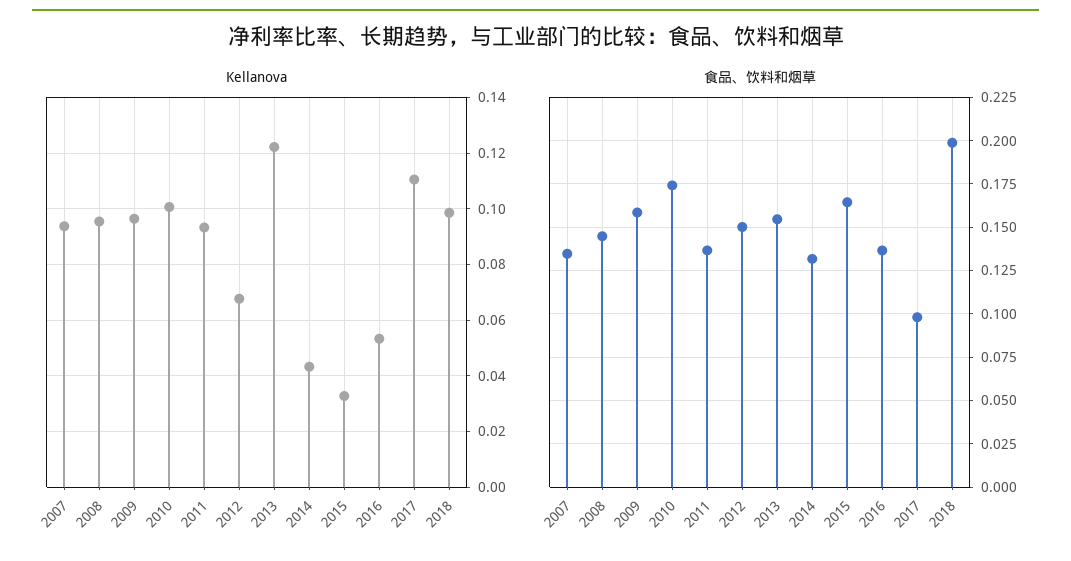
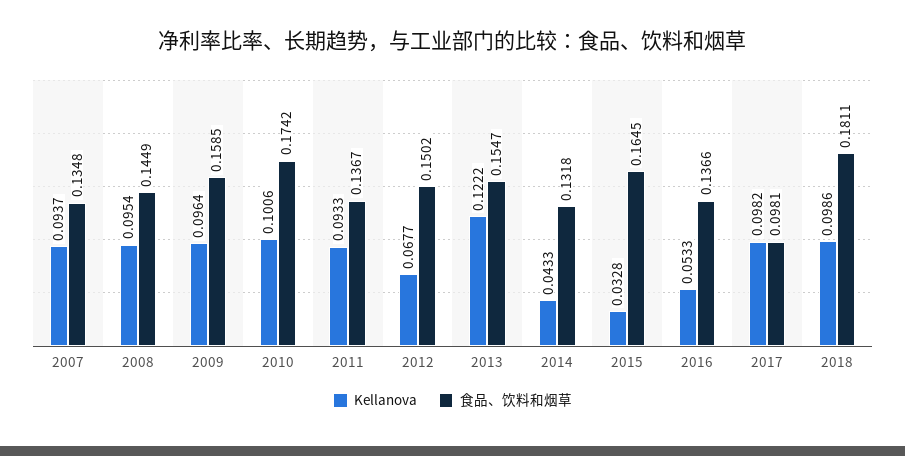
  {
    "Kellanova": {
      "2007": 0.0937,
      "2008": 0.0954,
      "2009": 0.0964,
      "2010": 0.1006,
      "2011": 0.0933,
      "2012": 0.0677,
      "2013": 0.1222,
      "2014": 0.0433,
      "2015": 0.0328,
      "2016": 0.0533,
-     "2017": 0.11,
+     "2017": 0.0982,
      "2018": 0.0986
    },
    "食品、饮料和烟草": {
      "2007": 0.1348,
      "2008": 0.1449,
      "2009": 0.1585,
      "2010": 0.1742,
      "2011": 0.1367,
      "2012": 0.1502,
      "2013": 0.1547,
      "2014": 0.1318,
      "2015": 0.1645,
      "2016": 0.1366,
      "2017": 0.0981,
-     "2018": 0.2
+     "2018": 0.1811
    }
  }

